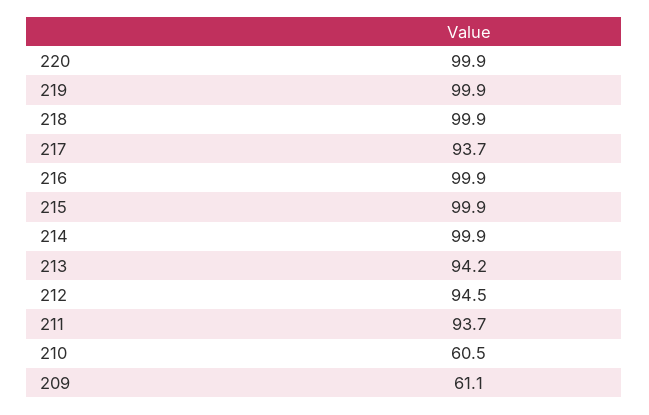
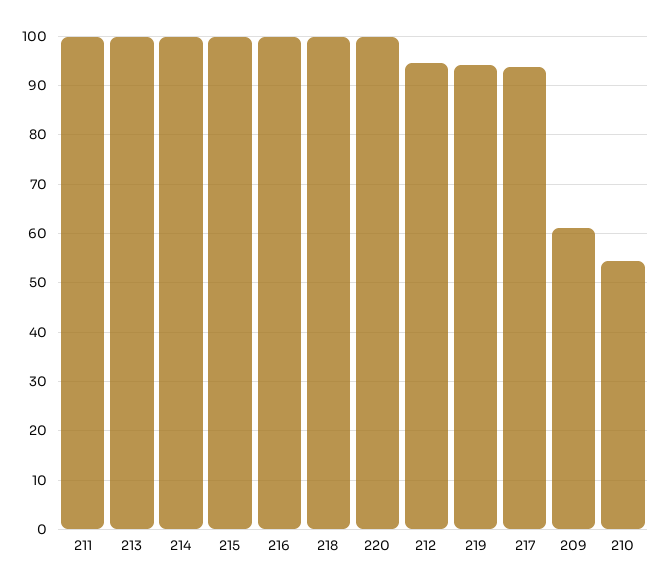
  {
    "220": 99.9,
-   "219": 99.9,
+   "219": 94,
    "218": 99.9,
    "217": 93.7,
    "216": 99.9,
    "215": 99.9,
    "214": 99.9,
-   "213": 94.2,
+   "213": 100,
    "212": 94.5,
-   "211": 93.7,
+   "211": 100,
-   "210": 60.5,
+   "210": 54,
    "209": 61.1
  }

